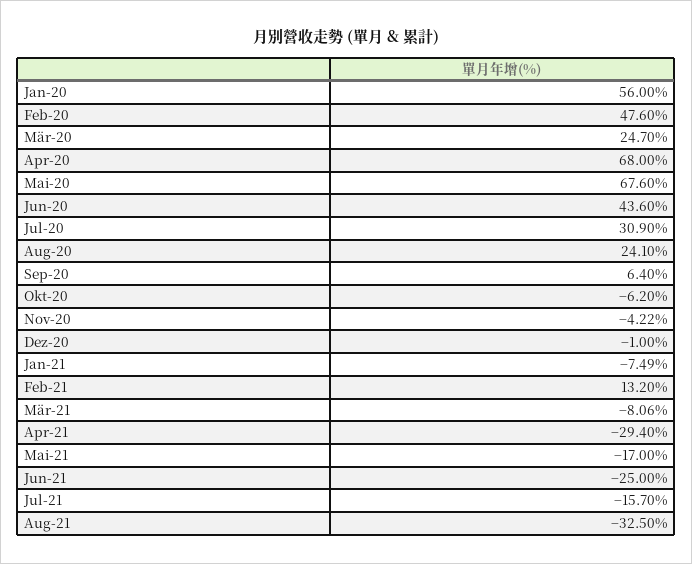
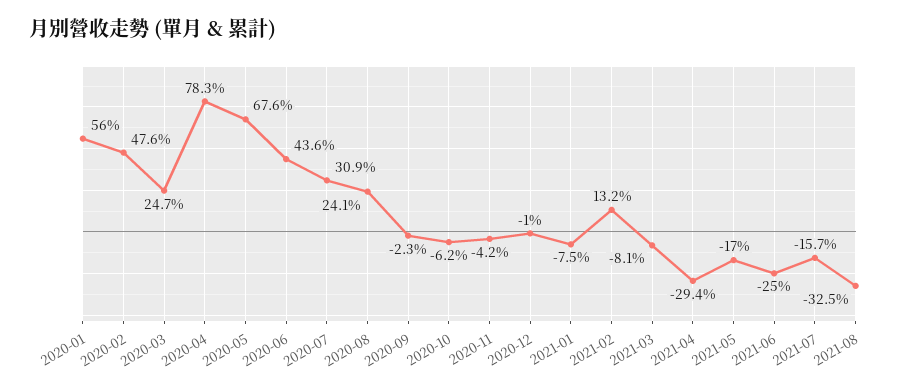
  {
    "Jan-20": 56,
    "Feb-20": 47.6,
    "Mär-20": 24.7,
-   "Apr-20": 68,
+   "Apr-20": 78.3,
    "Mai-20": 67.6,
    "Jun-20": 43.6,
    "Jul-20": 30.9,
    "Aug-20": 24.1,
-   "Sep-20": 6.4,
+   "Sep-20": -2.3,
    "Okt-20": -6.2,
    "Nov-20": -4.22,
    "Dez-20": -1,
    "Jan-21": -7.49,
    "Feb-21": 13.2,
    "Mär-21": -8.06,
    "Apr-21": -29.4,
    "Mai-21": -17,
    "Jun-21": -25,
    "Jul-21": -15.7,
    "Aug-21": -32.5
  }

